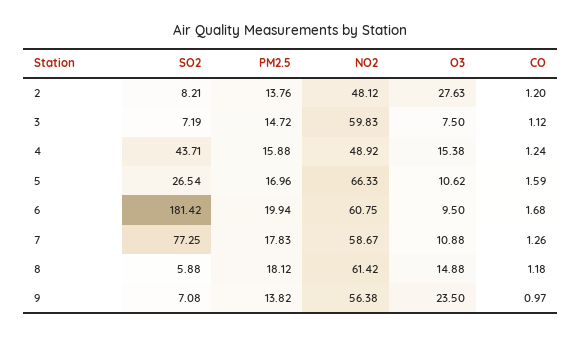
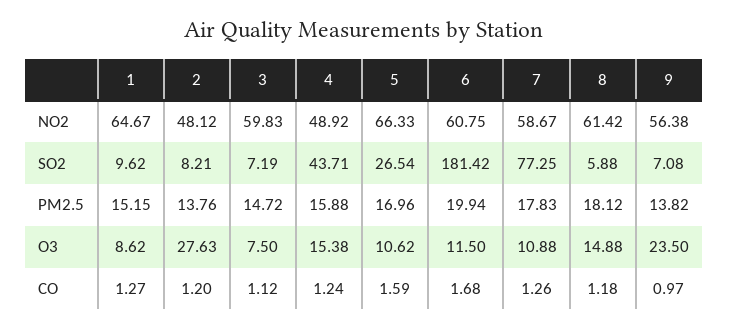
  {
    "SO2": {
      "2": 8.21,
      "3": 7.19,
      "4": 43.71,
      "5": 26.54,
      "6": 181.42,
      "7": 77.25,
      "8": 5.88,
-     "9": 7.08
+     "9": 7.08,
+     "1": 9.62
    },
    "PM2.5": {
      "2": 13.76,
      "3": 14.72,
      "4": 15.88,
      "5": 16.96,
      "6": 19.94,
      "7": 17.83,
      "8": 18.12,
-     "9": 13.82
+     "9": 13.82,
+     "1": 15.15
    },
    "NO2": {
      "2": 48.12,
      "3": 59.83,
      "4": 48.92,
      "5": 66.33,
      "6": 60.75,
      "7": 58.67,
      "8": 61.42,
-     "9": 56.38
+     "9": 56.38,
+     "1": 64.67
    },
    "O3": {
      "2": 27.63,
      "3": 7.5,
      "4": 15.38,
      "5": 10.62,
-     "6": 9.5,
+     "6": 11.5,
      "7": 10.88,
      "8": 14.88,
-     "9": 23.5
+     "9": 23.5,
+     "1": 8.62
    },
    "CO": {
      "2": 1.2,
      "3": 1.12,
      "4": 1.24,
      "5": 1.59,
      "6": 1.68,
      "7": 1.26,
      "8": 1.18,
-     "9": 0.97
+     "9": 0.97,
+     "1": 1.27
    }
  }

